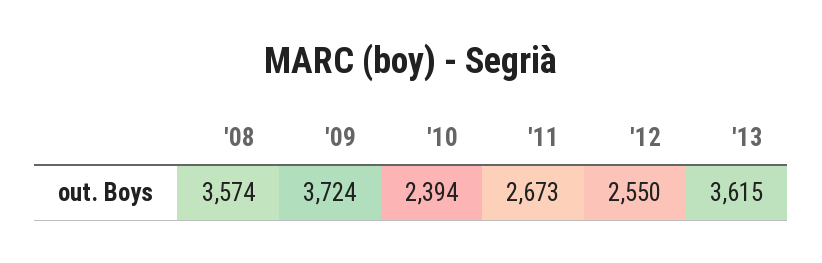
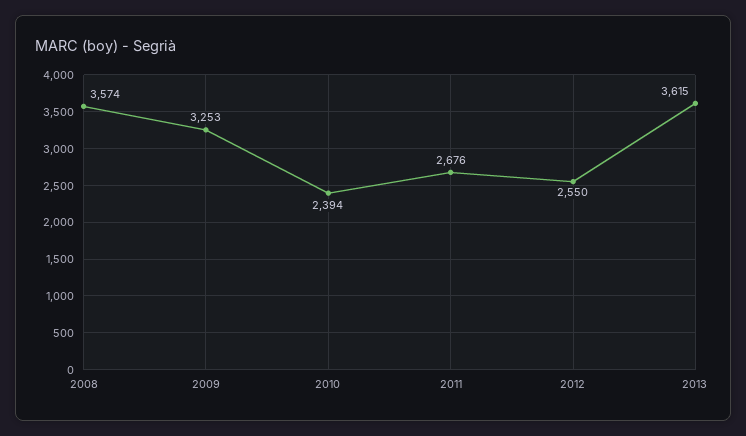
  {
    "'08": 3574,
-   "'09": 3724,
+   "'09": 3253,
    "'10": 2394,
-   "'11": 2673,
+   "'11": 2676,
    "'12": 2550,
    "'13": 3615
  }

